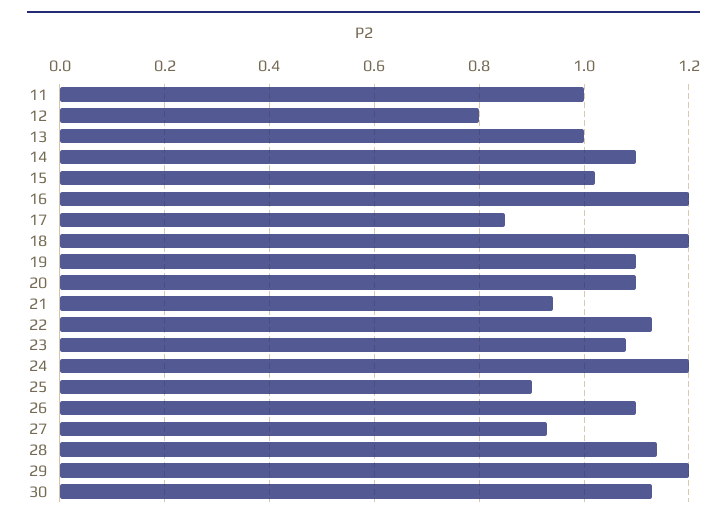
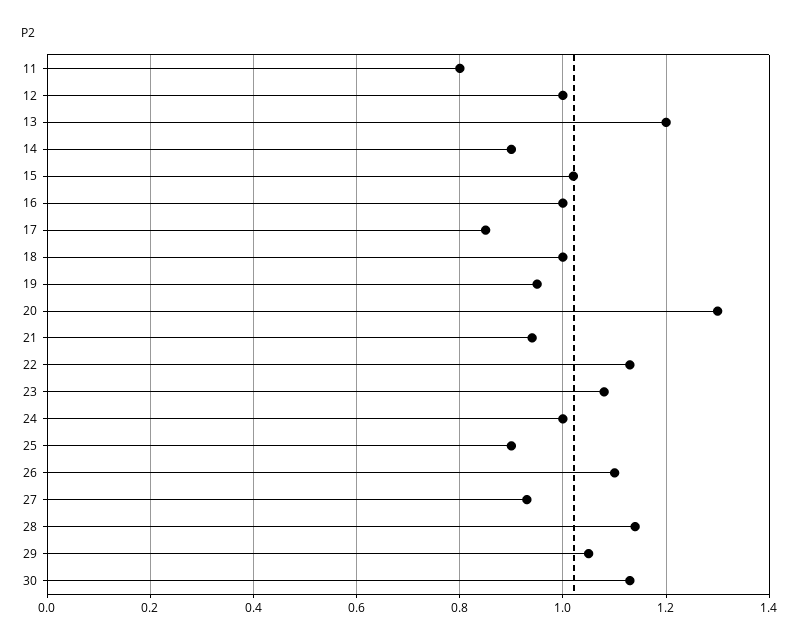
  {
-   "11": 1,
+   "11": 0.8,
-   "12": 0.8,
+   "12": 1,
-   "13": 1,
+   "13": 1.2,
-   "14": 1.1,
+   "14": 0.9,
    "15": 1,
-   "16": 1.2,
+   "16": 1,
    "17": 0.85,
-   "18": 1.2,
+   "18": 1,
-   "19": 1.1,
+   "19": 0.95,
-   "20": 1.1,
+   "20": 1.3,
    "21": 0.95,
    "22": 1.15,
    "23": 1.1,
-   "24": 1.2,
+   "24": 1,
    "25": 0.9,
    "26": 1.1,
    "27": 0.95,
    "28": 1.15,
-   "29": 1.2,
+   "29": 1.05,
    "30": 1.15
  }

